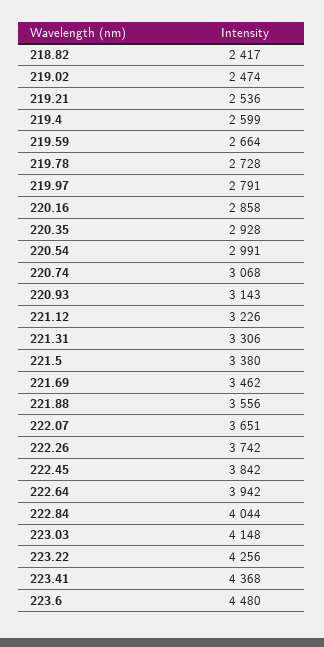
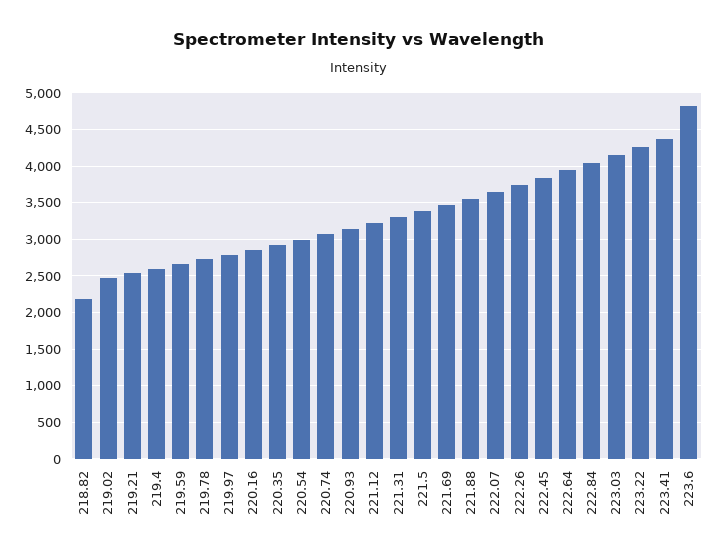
  {
-   "218.82": 2417,
+   "218.82": 2200,
    "219.02": 2474,
    "219.21": 2536,
    "219.4": 2599,
    "219.59": 2664,
    "219.78": 2728,
    "219.97": 2791,
    "220.16": 2858,
    "220.35": 2928,
    "220.54": 2991,
    "220.74": 3068,
    "220.93": 3143,
    "221.12": 3226,
    "221.31": 3306,
    "221.5": 3380,
    "221.69": 3462,
    "221.88": 3556,
    "222.07": 3651,
    "222.26": 3742,
    "222.45": 3842,
    "222.64": 3942,
    "222.84": 4044,
    "223.03": 4148,
    "223.22": 4256,
    "223.41": 4368,
-   "223.6": 4480
+   "223.6": 4800
  }

